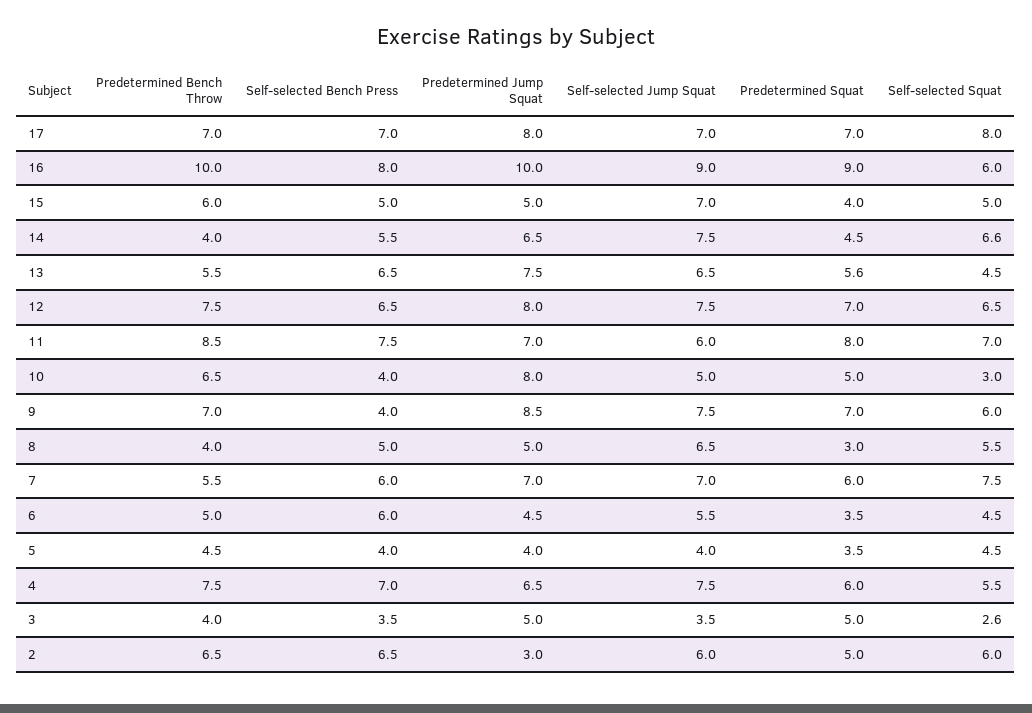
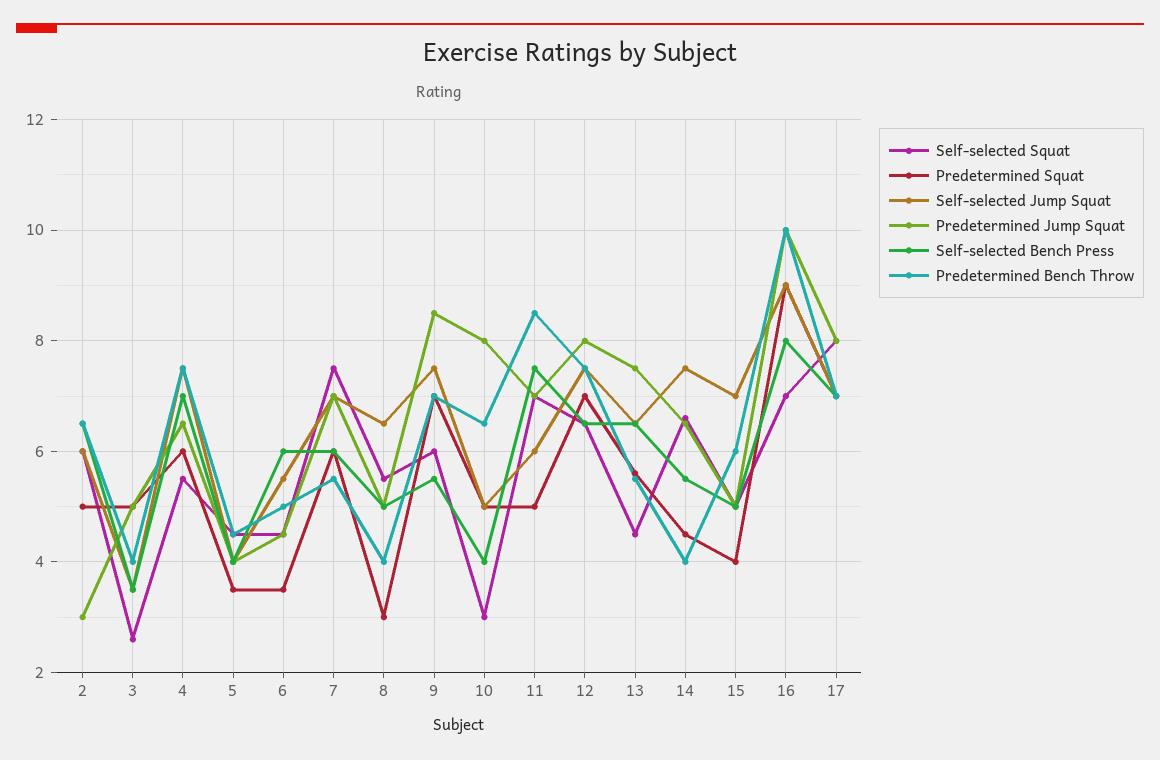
  {
    "Predetermined Bench Throw": {
      "17": 7,
      "16": 10,
      "15": 6,
      "14": 4,
      "13": 5.5,
      "12": 7.5,
      "11": 8.5,
      "10": 6.5,
      "9": 7,
      "8": 4,
      "7": 5.5,
      "6": 5,
      "5": 4.5,
      "4": 7.5,
      "3": 4,
      "2": 6.5
    },
    "Self-selected Bench Press": {
      "17": 7,
      "16": 8,
      "15": 5,
      "14": 5.5,
      "13": 6.5,
      "12": 6.5,
      "11": 7.5,
      "10": 4,
-     "9": 4,
+     "9": 5.5,
      "8": 5,
      "7": 6,
      "6": 6,
      "5": 4,
      "4": 7,
      "3": 3.5,
      "2": 6.5
    },
    "Predetermined Jump Squat": {
      "17": 8,
      "16": 10,
      "15": 5,
      "14": 6.5,
      "13": 7.5,
      "12": 8,
      "11": 7,
      "10": 8,
      "9": 8.5,
      "8": 5,
      "7": 7,
      "6": 4.5,
      "5": 4,
      "4": 6.5,
      "3": 5,
      "2": 3
    },
    "Self-selected Jump Squat": {
      "17": 7,
      "16": 9,
      "15": 7,
      "14": 7.5,
      "13": 6.5,
      "12": 7.5,
      "11": 6,
      "10": 5,
      "9": 7.5,
      "8": 6.5,
      "7": 7,
      "6": 5.5,
      "5": 4,
      "4": 7.5,
      "3": 3.5,
      "2": 6
    },
    "Predetermined Squat": {
      "17": 7,
      "16": 9,
      "15": 4,
      "14": 4.5,
      "13": 5.6,
      "12": 7,
-     "11": 8,
+     "11": 5,
      "10": 5,
      "9": 7,
      "8": 3,
      "7": 6,
      "6": 3.5,
      "5": 3.5,
      "4": 6,
      "3": 5,
      "2": 5
    },
    "Self-selected Squat": {
      "17": 8,
-     "16": 6,
+     "16": 7,
      "15": 5,
      "14": 6.6,
      "13": 4.5,
      "12": 6.5,
      "11": 7,
      "10": 3,
      "9": 6,
      "8": 5.5,
      "7": 7.5,
      "6": 4.5,
      "5": 4.5,
      "4": 5.5,
      "3": 2.6,
      "2": 6
    }
  }

